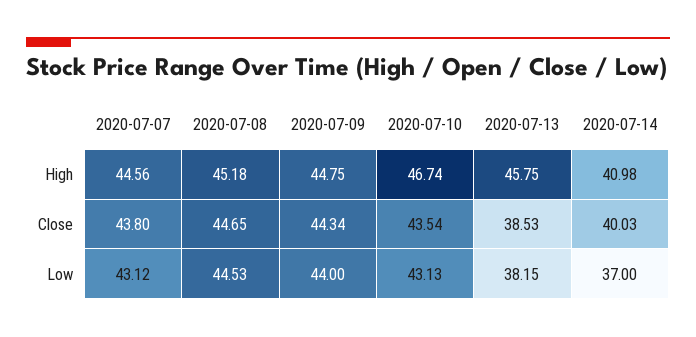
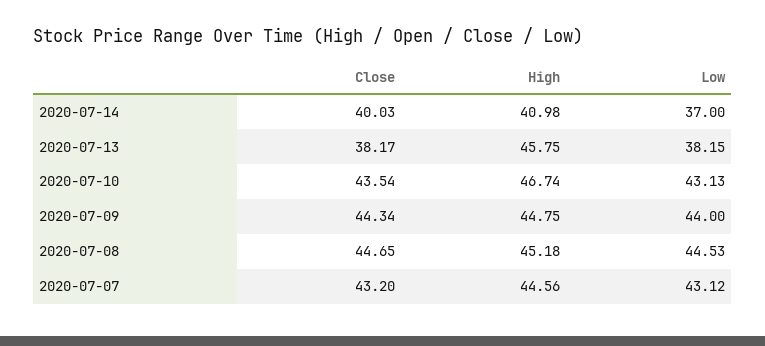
  {
    "2020-07-07": {
      "High": 44.56,
-     "Close": 43.8,
+     "Close": 43.2,
      "Low": 43.12
    },
    "2020-07-08": {
      "High": 45.18,
      "Close": 44.65,
      "Low": 44.53
    },
    "2020-07-09": {
      "High": 44.75,
      "Close": 44.34,
      "Low": 44
    },
    "2020-07-10": {
      "High": 46.74,
      "Close": 43.54,
      "Low": 43.13
    },
    "2020-07-13": {
      "High": 45.75,
-     "Close": 38.53,
+     "Close": 38.17,
      "Low": 38.15
    },
    "2020-07-14": {
      "High": 40.98,
      "Close": 40.03,
      "Low": 37
    }
  }

